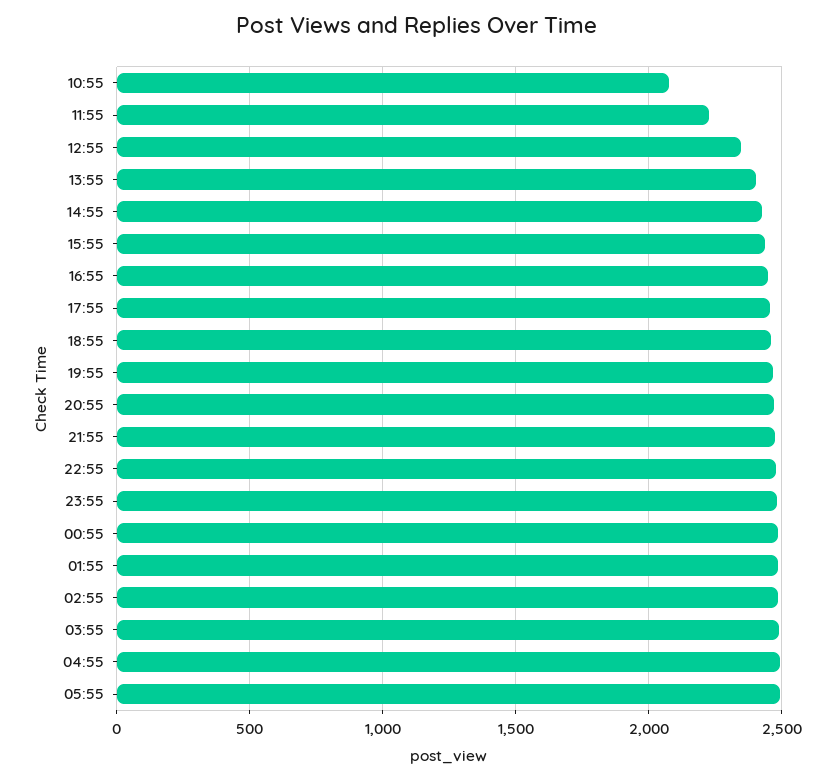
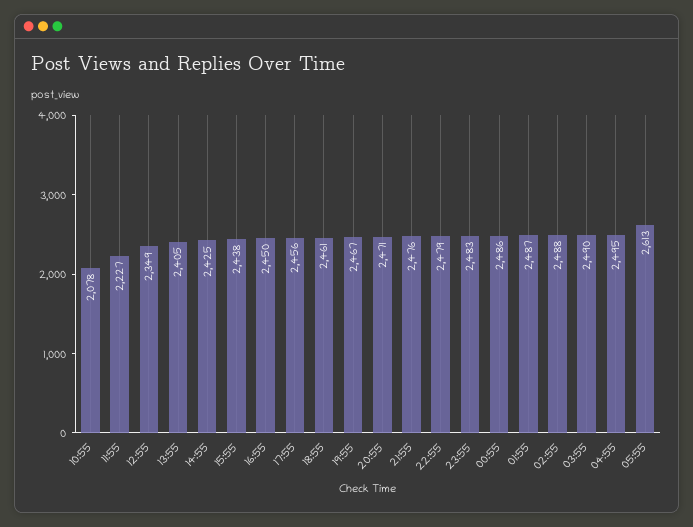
  {
    "10:55": 2078,
    "11:55": 2227,
    "12:55": 2349,
    "13:55": 2405,
    "14:55": 2425,
    "15:55": 2438,
    "16:55": 2450,
    "17:55": 2456,
    "18:55": 2461,
    "19:55": 2467,
    "20:55": 2471,
    "21:55": 2476,
    "22:55": 2479,
    "23:55": 2483,
    "00:55": 2486,
    "01:55": 2487,
    "02:55": 2488,
    "03:55": 2490,
    "04:55": 2495,
-   "05:55": 2500
+   "05:55": 2613
  }

